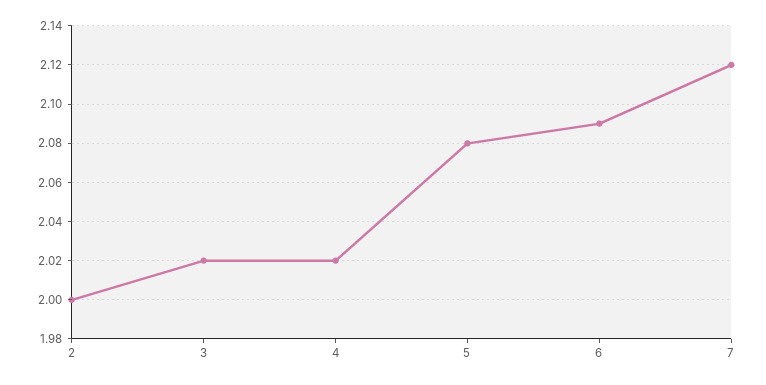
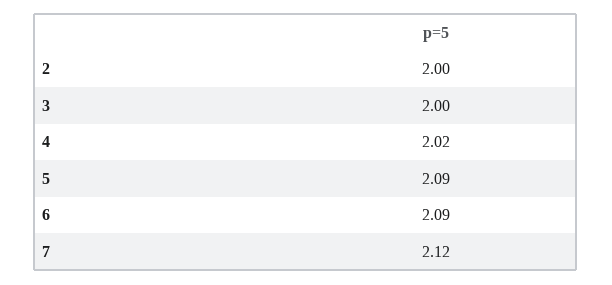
  {
    "2": 2,
-   "3": 2.02,
+   "3": 2,
    "4": 2.02,
-   "5": 2.08,
+   "5": 2.09,
    "6": 2.09,
    "7": 2.12
  }

